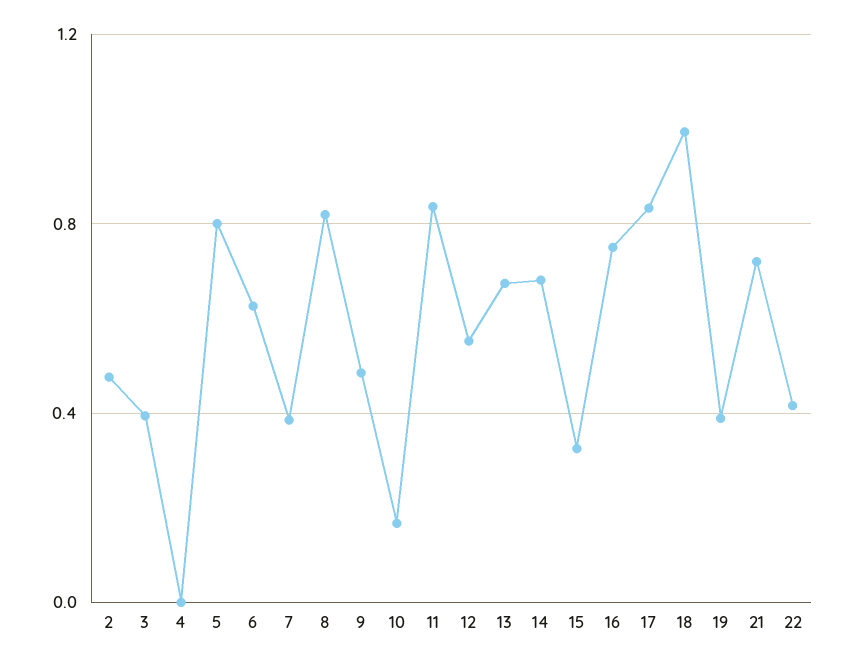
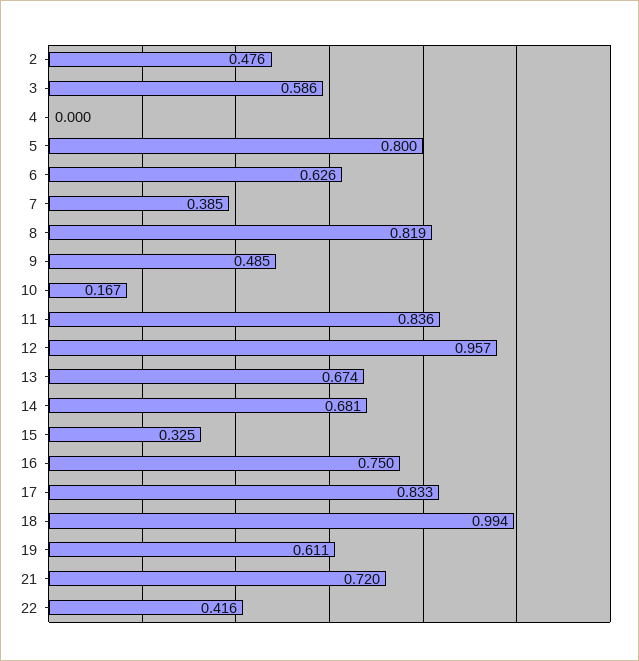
  {
    "2": 0.476,
-   "3": 0.4,
+   "3": 0.586,
    "4": 0,
    "5": 0.8,
    "6": 0.626,
    "7": 0.385,
    "8": 0.819,
    "9": 0.485,
    "10": 0.167,
    "11": 0.836,
-   "12": 0.55,
+   "12": 0.957,
    "13": 0.674,
    "14": 0.681,
    "15": 0.325,
    "16": 0.75,
    "17": 0.833,
    "18": 0.994,
-   "19": 0.4,
+   "19": 0.611,
    "21": 0.72,
    "22": 0.416
  }

